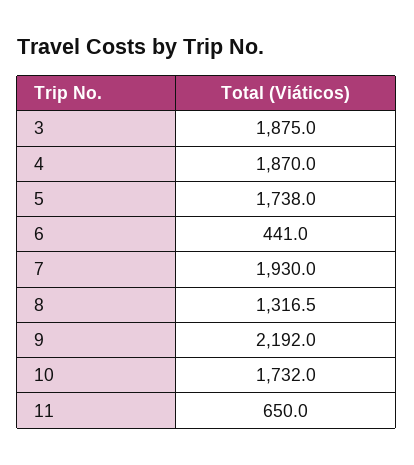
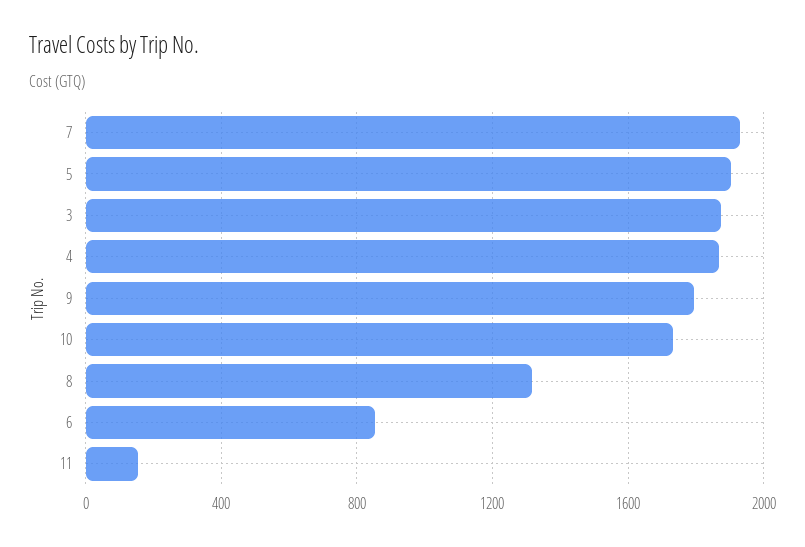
  {
    "3": 1875,
    "4": 1870,
-   "5": 1738,
+   "5": 1900,
-   "6": 441,
+   "6": 850,
    "7": 1930,
    "8": 1316.5,
-   "9": 2192,
+   "9": 1800,
    "10": 1732,
-   "11": 650
+   "11": 150
  }

